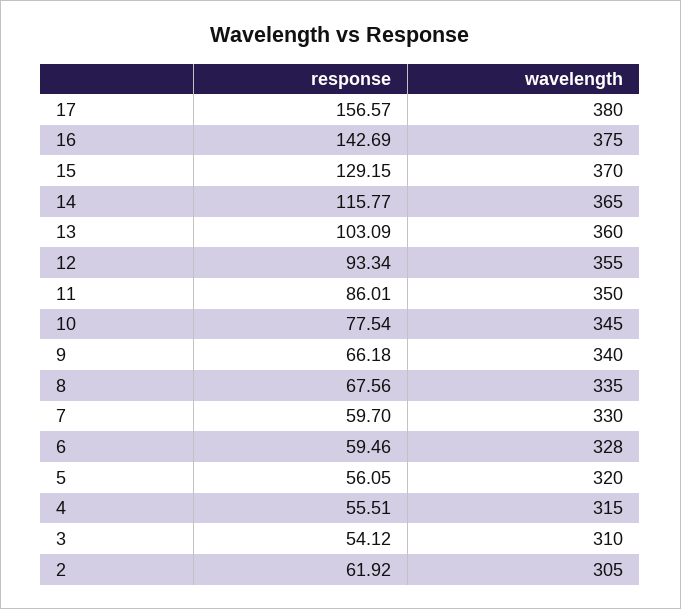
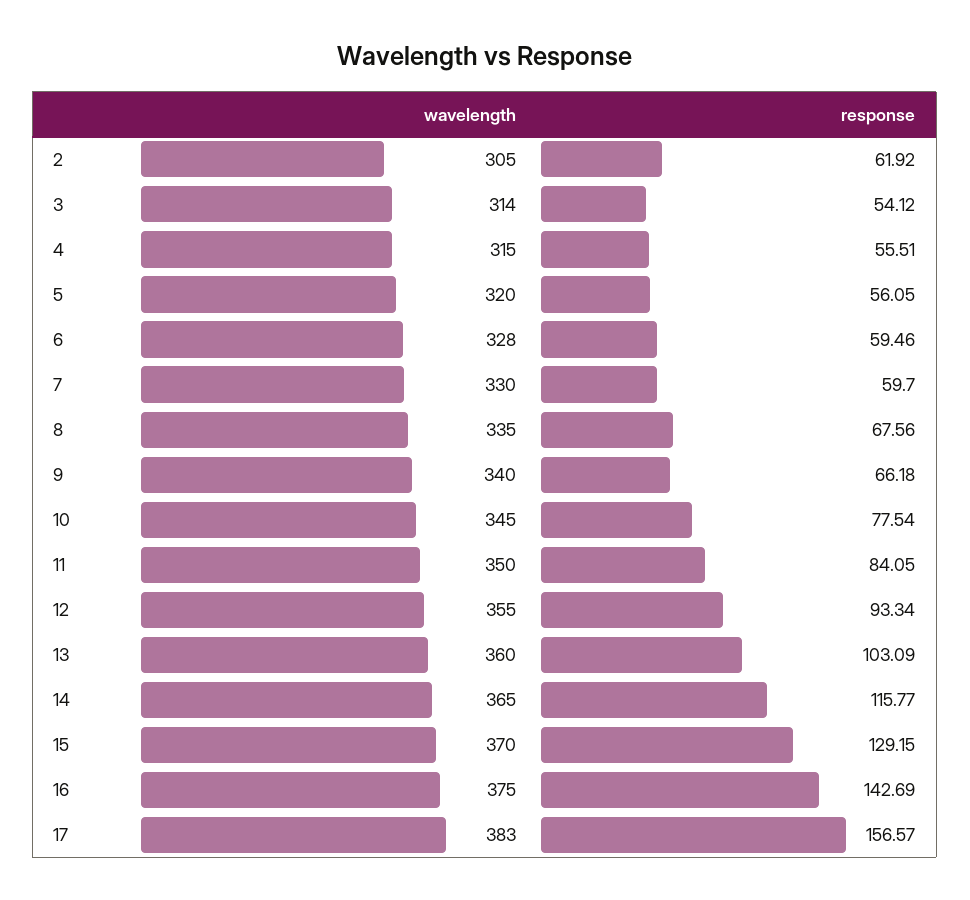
  {
    "response": {
      "17": 156.57,
      "16": 142.69,
      "15": 129.15,
      "14": 115.77,
      "13": 103.09,
      "12": 93.34,
-     "11": 86.01,
+     "11": 84.05,
      "10": 77.54,
      "9": 66.18,
      "8": 67.56,
      "7": 59.7,
      "6": 59.46,
      "5": 56.05,
      "4": 55.51,
      "3": 54.12,
      "2": 61.92
    },
    "wavelength": {
-     "17": 380,
+     "17": 383,
      "16": 375,
      "15": 370,
      "14": 365,
      "13": 360,
      "12": 355,
      "11": 350,
      "10": 345,
      "9": 340,
      "8": 335,
      "7": 330,
      "6": 328,
      "5": 320,
      "4": 315,
-     "3": 310,
+     "3": 314,
      "2": 305
    }
  }

